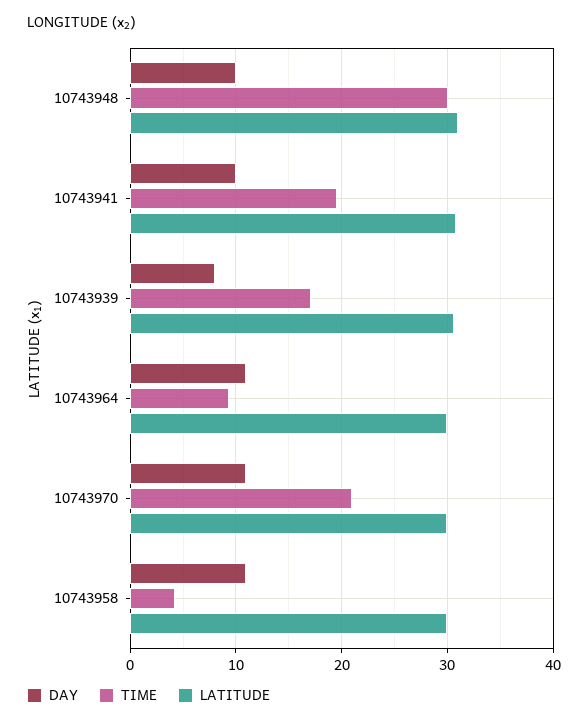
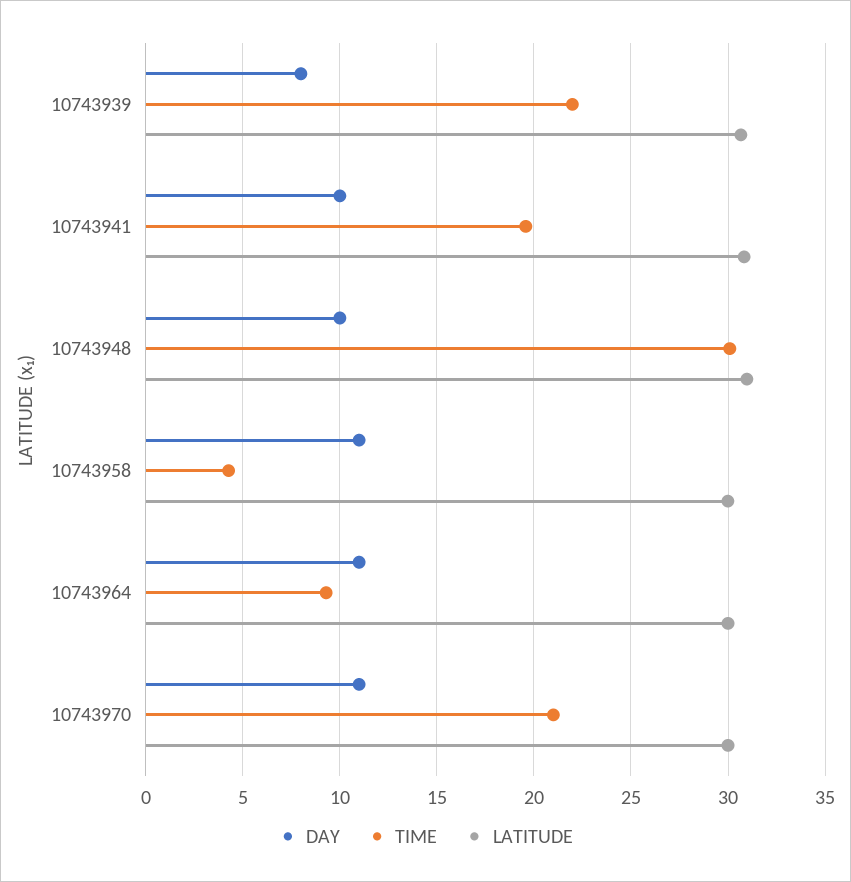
  {
    "DAY": {
      "10743948": 10,
      "10743941": 10,
      "10743939": 8,
      "10743964": 11,
      "10743970": 11,
      "10743958": 11
    },
    "TIME": {
      "10743948": 30,
      "10743941": 19.5,
-     "10743939": 17,
+     "10743939": 22,
      "10743964": 9.5,
      "10743970": 21,
      "10743958": 4.5
    },
    "LATITUDE": {
      "10743948": 31,
      "10743941": 31,
      "10743939": 30.5,
      "10743964": 30,
      "10743970": 30,
      "10743958": 30
    }
  }

